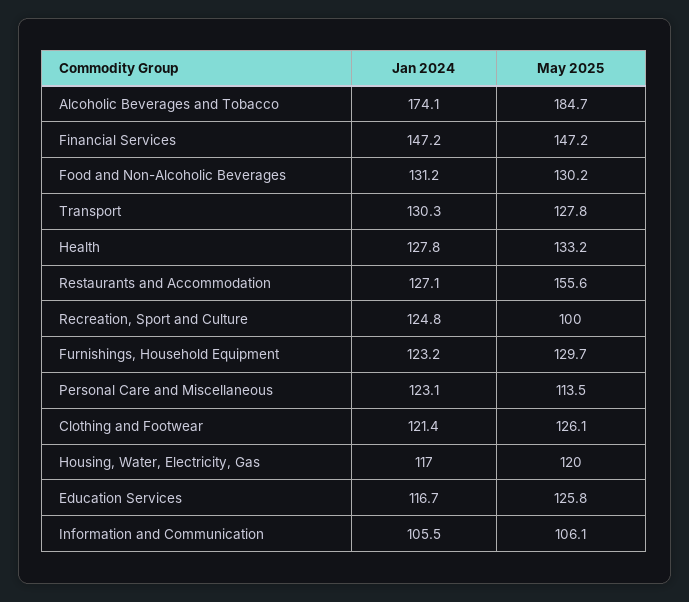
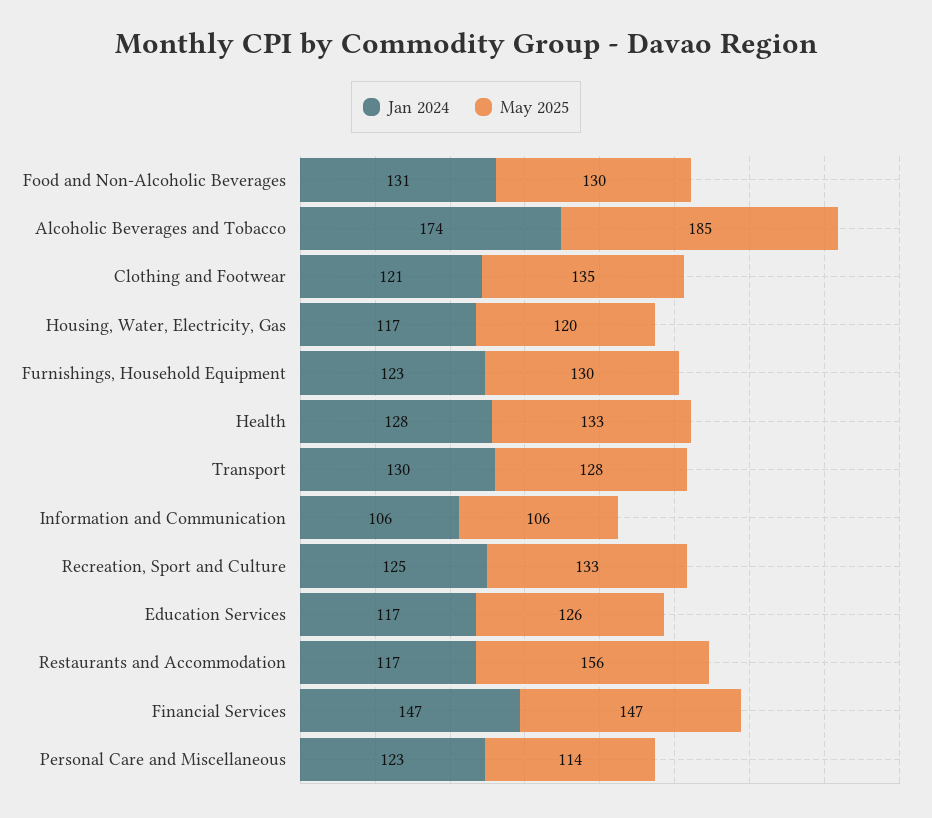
  {
    "Jan 2024": {
      "Alcoholic Beverages and Tobacco": 174.1,
      "Financial Services": 147.2,
      "Food and Non-Alcoholic Beverages": 131.2,
      "Transport": 130.3,
      "Health": 127.8,
-     "Restaurants and Accommodation": 127.1,
+     "Restaurants and Accommodation": 117,
      "Recreation, Sport and Culture": 124.8,
      "Furnishings, Household Equipment": 123.2,
      "Personal Care and Miscellaneous": 123.1,
      "Clothing and Footwear": 121.4,
      "Housing, Water, Electricity, Gas": 117,
      "Education Services": 116.7,
      "Information and Communication": 105.5
    },
    "May 2025": {
      "Alcoholic Beverages and Tobacco": 184.7,
      "Financial Services": 147.2,
      "Food and Non-Alcoholic Beverages": 130.2,
      "Transport": 127.8,
      "Health": 133.2,
      "Restaurants and Accommodation": 155.6,
-     "Recreation, Sport and Culture": 100,
+     "Recreation, Sport and Culture": 133,
      "Furnishings, Household Equipment": 129.7,
      "Personal Care and Miscellaneous": 113.5,
-     "Clothing and Footwear": 126.1,
+     "Clothing and Footwear": 135,
      "Housing, Water, Electricity, Gas": 120,
      "Education Services": 125.8,
      "Information and Communication": 106.1
    }
  }

